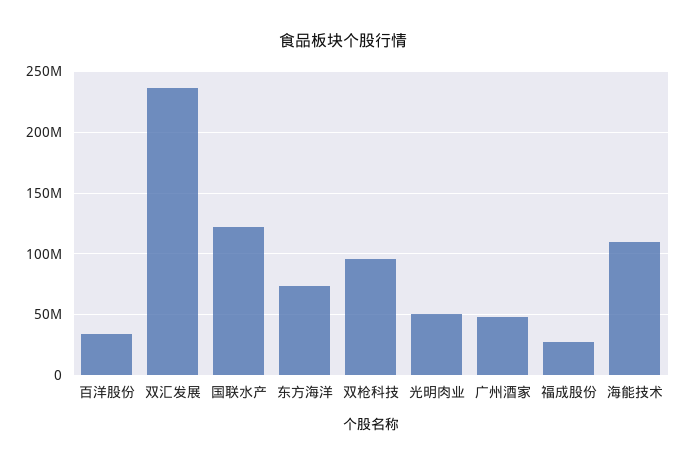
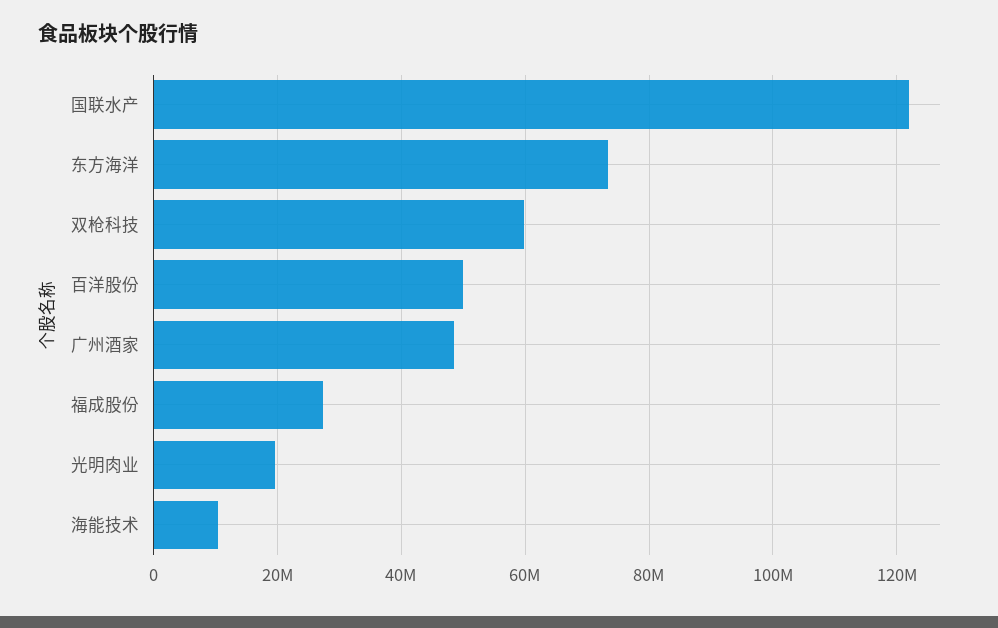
  {
-   "百洋股份": 35000000,
+   "百洋股份": 50000000,
-   "双汇发展": 235000000,
    "国联水产": 122000000,
    "东方海洋": 74000000,
-   "双枪科技": 95000000,
+   "双枪科技": 60000000,
-   "光明肉业": 50000000,
+   "光明肉业": 20000000,
    "广州酒家": 48000000,
    "福成股份": 28000000,
-   "海能技术": 110000000
+   "海能技术": 10000000
  }

